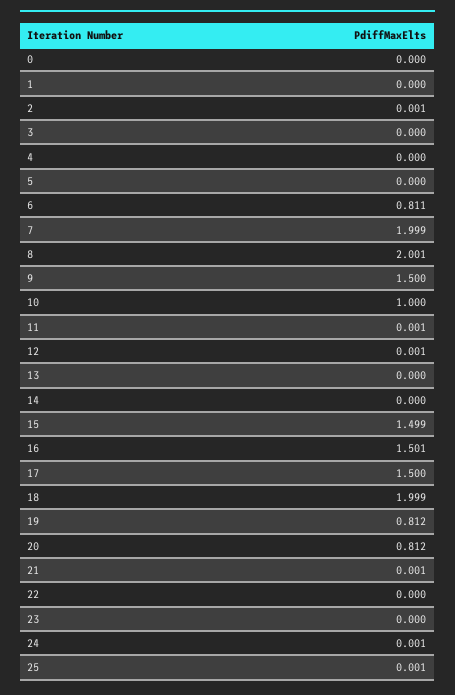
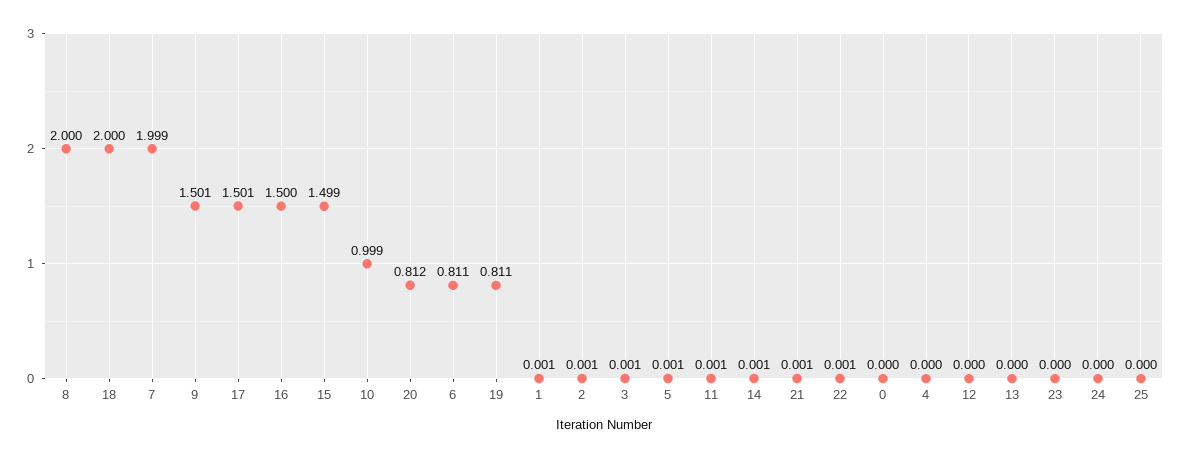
  {
    "0": 0,
-   "1": 0,
+   "1": 0.001,
    "2": 0.001,
-   "3": 0,
+   "3": 0.001,
    "4": 0,
-   "5": 0,
+   "5": 0.001,
    "6": 0.811,
    "7": 1.999,
-   "8": 2.001,
+   "8": 2,
-   "9": 1.5,
+   "9": 1.501,
-   "10": 1,
+   "10": 0.999,
    "11": 0.001,
-   "12": 0.001,
+   "12": 0,
    "13": 0,
-   "14": 0,
+   "14": 0.001,
    "15": 1.499,
-   "16": 1.501,
+   "16": 1.5,
-   "17": 1.5,
+   "17": 1.501,
-   "18": 1.999,
+   "18": 2,
-   "19": 0.812,
+   "19": 0.811,
    "20": 0.812,
    "21": 0.001,
-   "22": 0,
+   "22": 0.001,
    "23": 0,
-   "24": 0.001,
+   "24": 0,
-   "25": 0.001
+   "25": 0
  }

